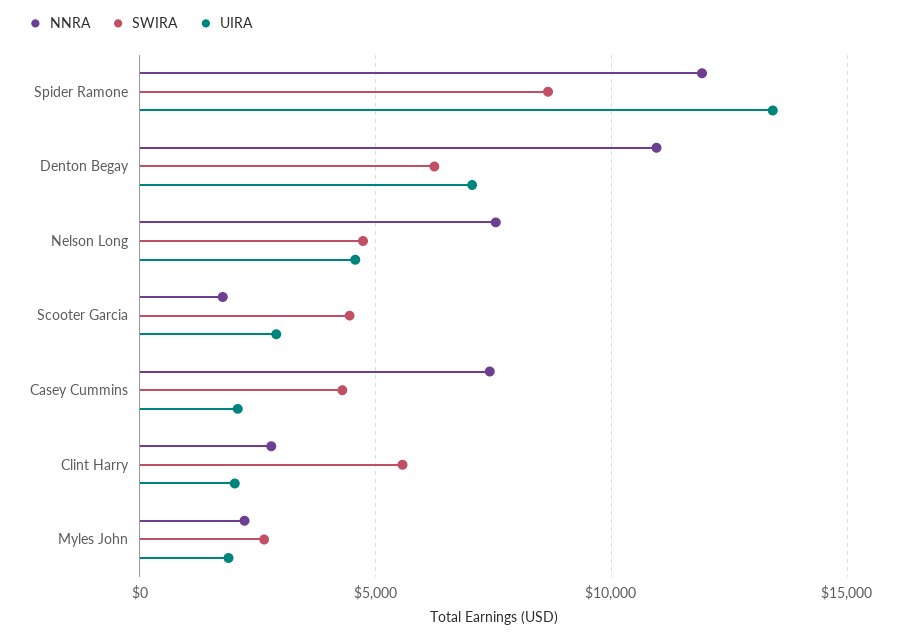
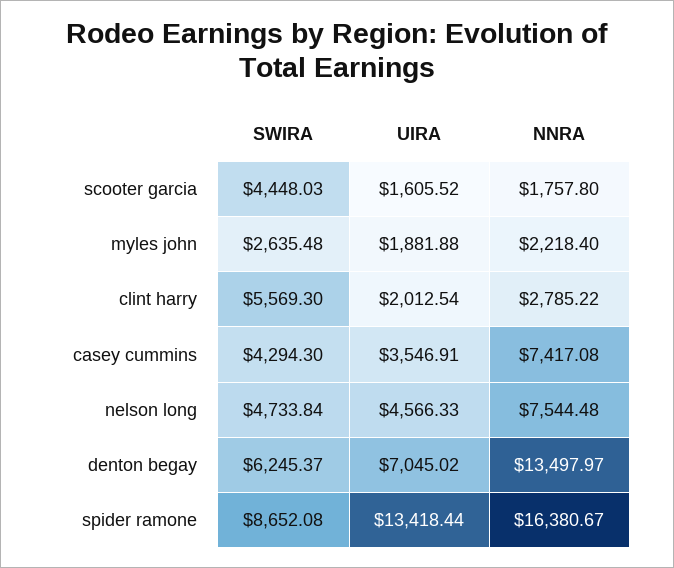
  {
    "NNRA": {
-     "Spider Ramone": 12000,
+     "Spider Ramone": 16380.67,
-     "Denton Begay": 11000,
+     "Denton Begay": 13497.97,
      "Nelson Long": 7544.48,
      "Scooter Garcia": 1757.8,
      "Casey Cummins": 7417.08,
      "Clint Harry": 2785.22,
      "Myles John": 2218.4
    },
    "SWIRA": {
      "Spider Ramone": 8652.08,
      "Denton Begay": 6245.37,
      "Nelson Long": 4733.84,
      "Scooter Garcia": 4448.03,
      "Casey Cummins": 4294.3,
      "Clint Harry": 5569.3,
      "Myles John": 2635.48
    },
    "UIRA": {
      "Spider Ramone": 13418.44,
      "Denton Begay": 7045.02,
      "Nelson Long": 4566.33,
-     "Scooter Garcia": 3000,
+     "Scooter Garcia": 1605.52,
-     "Casey Cummins": 2000,
+     "Casey Cummins": 3546.91,
      "Clint Harry": 2012.54,
      "Myles John": 1881.88
    }
  }

